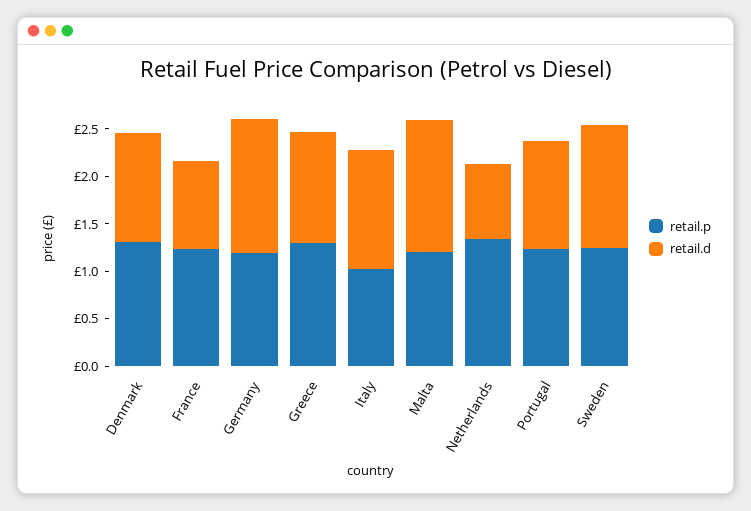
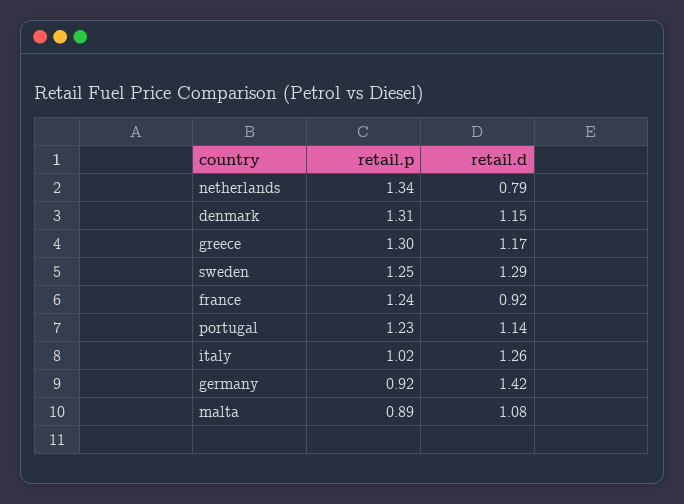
  {
    "retail.p": {
      "Denmark": 1.31,
      "France": 1.24,
-     "Germany": 1.2,
+     "Germany": 0.92,
      "Greece": 1.3,
      "Italy": 1.02,
-     "Malta": 1.2,
+     "Malta": 0.89,
      "Netherlands": 1.34,
      "Portugal": 1.23,
      "Sweden": 1.25
    },
    "retail.d": {
      "Denmark": 1.15,
      "France": 0.92,
      "Germany": 1.42,
      "Greece": 1.17,
      "Italy": 1.26,
-     "Malta": 1.4,
+     "Malta": 1.08,
      "Netherlands": 0.79,
      "Portugal": 1.14,
      "Sweden": 1.29
    }
  }

